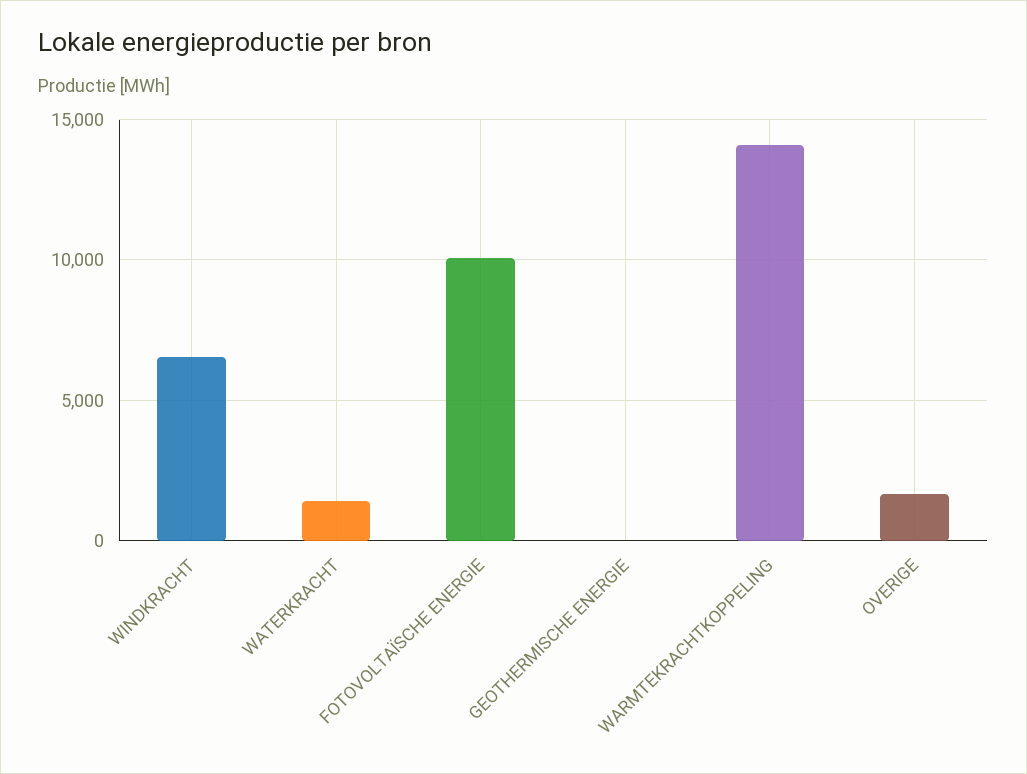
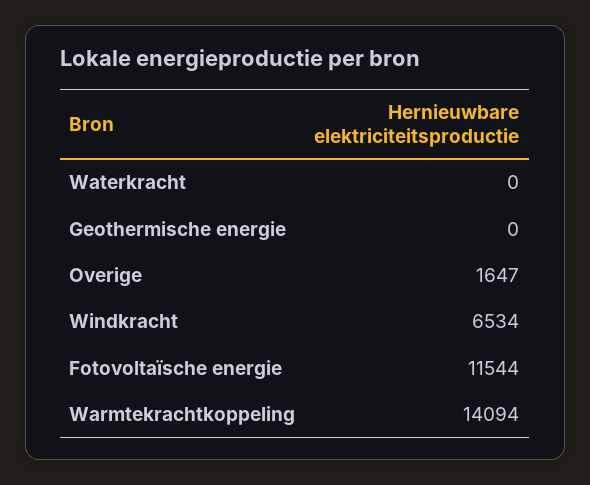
  {
    "WINDKRACHT": 6534,
-   "WATERKRACHT": 1500,
+   "WATERKRACHT": 0,
-   "FOTOVOLTAÏSCHE ENERGIE": 10000,
+   "FOTOVOLTAÏSCHE ENERGIE": 11544,
    "GEOTHERMISCHE ENERGIE": 0,
    "WARMTEKRACHTKOPPELING": 14094,
    "OVERIGE": 1647
  }

